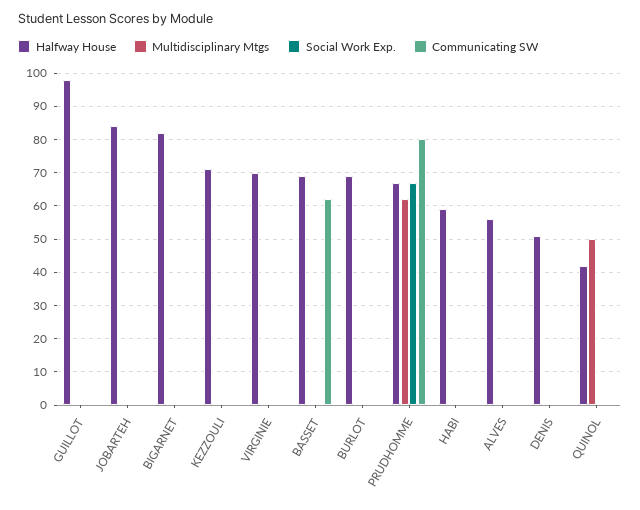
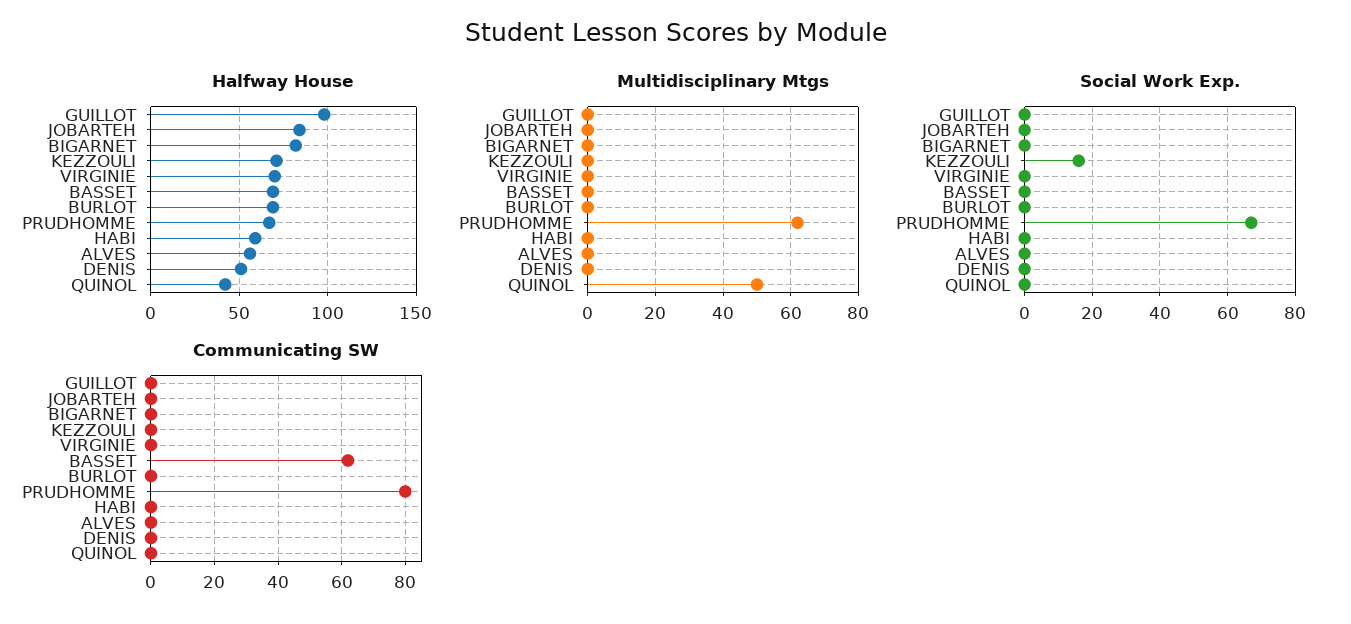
  {
    "Halfway House": {
      "GUILLOT": 100,
      "JOBARTEH": 85,
      "BIGARNET": 80,
      "KEZZOULI": 70,
      "VIRGINIE": 70,
      "BASSET": 70,
      "BURLOT": 70,
      "PRUDHOMME": 65,
      "HABI": 60,
      "ALVES": 55,
      "DENIS": 50,
      "QUINOL": 40
    },
    "Multidisciplinary Mtgs": {
      "GUILLOT": 0,
      "JOBARTEH": 0,
      "BIGARNET": 0,
      "KEZZOULI": 0,
      "VIRGINIE": 0,
      "BASSET": 0,
      "BURLOT": 0,
      "PRUDHOMME": 60,
      "HABI": 0,
      "ALVES": 0,
      "DENIS": 0,
      "QUINOL": 50
    },
    "Social Work Exp.": {
      "GUILLOT": 0,
      "JOBARTEH": 0,
      "BIGARNET": 0,
-     "KEZZOULI": 0,
+     "KEZZOULI": 15,
      "VIRGINIE": 0,
      "BASSET": 0,
      "BURLOT": 0,
      "PRUDHOMME": 65,
      "HABI": 0,
      "ALVES": 0,
      "DENIS": 0,
      "QUINOL": 0
    },
    "Communicating SW": {
      "GUILLOT": 0,
      "JOBARTEH": 0,
      "BIGARNET": 0,
      "KEZZOULI": 0,
      "VIRGINIE": 0,
      "BASSET": 60,
      "BURLOT": 0,
      "PRUDHOMME": 80,
      "HABI": 0,
      "ALVES": 0,
      "DENIS": 0,
      "QUINOL": 0
    }
  }

